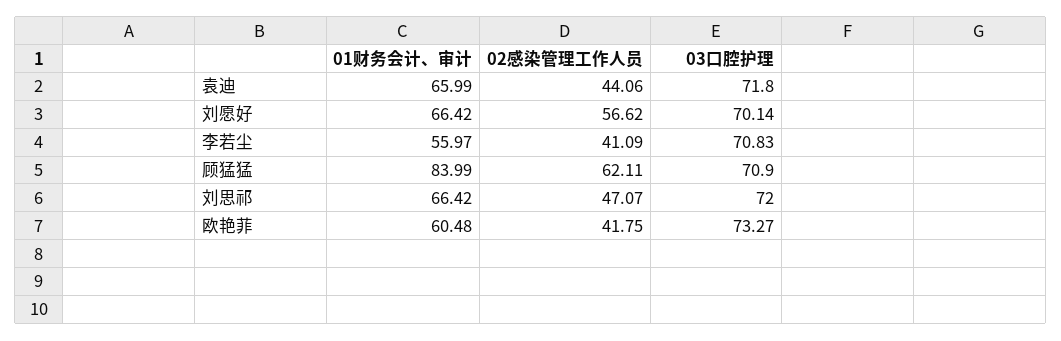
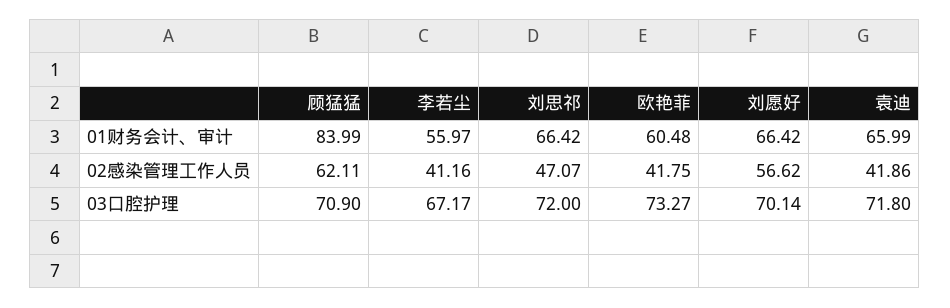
  {
    "01财务会计、审计": {
      "袁迪": 65.99,
      "刘愿好": 66.42,
      "李若尘": 55.97,
      "顾猛猛": 83.99,
      "刘思祁": 66.42,
      "欧艳菲": 60.48
    },
    "02感染管理工作人员": {
-     "袁迪": 44.06,
+     "袁迪": 41.86,
      "刘愿好": 56.62,
-     "李若尘": 41.09,
+     "李若尘": 41.16,
      "顾猛猛": 62.11,
      "刘思祁": 47.07,
      "欧艳菲": 41.75
    },
    "03口腔护理": {
      "袁迪": 71.8,
      "刘愿好": 70.14,
-     "李若尘": 70.83,
+     "李若尘": 67.17,
      "顾猛猛": 70.9,
      "刘思祁": 72,
      "欧艳菲": 73.27
    }
  }

